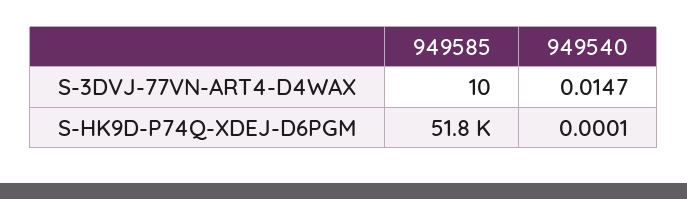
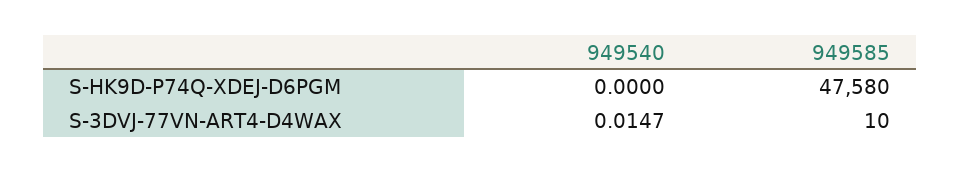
  {
    "949585": {
      "S-3DVJ-77VN-ART4-D4WAX": 10,
-     "S-HK9D-P74Q-XDEJ-D6PGM": 51800
+     "S-HK9D-P74Q-XDEJ-D6PGM": 47580
    },
    "949540": {
      "S-3DVJ-77VN-ART4-D4WAX": 0.0147,
-     "S-HK9D-P74Q-XDEJ-D6PGM": 0.0001
+     "S-HK9D-P74Q-XDEJ-D6PGM": 0
    }
  }

